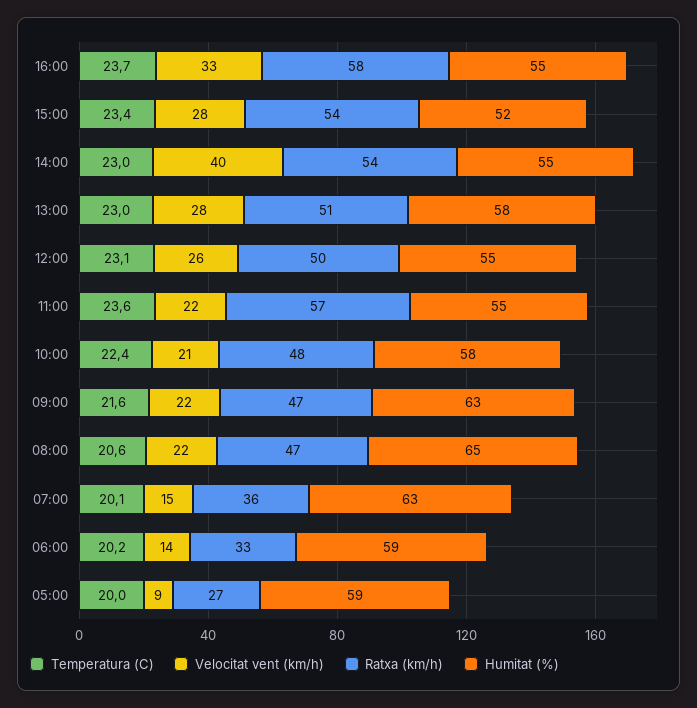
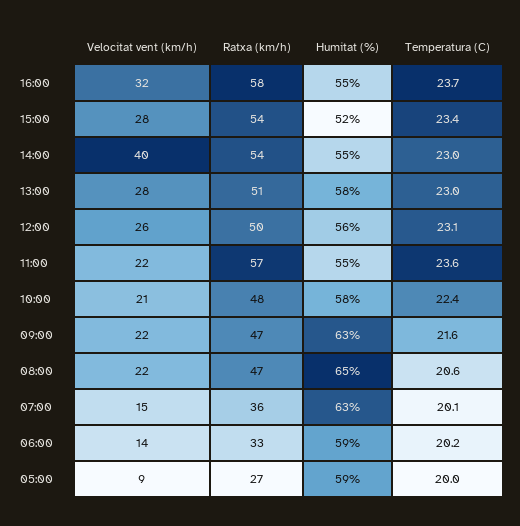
  {
    "Temperatura (C)": {
      "16:00": 23.7,
      "15:00": 23.4,
      "14:00": 23,
      "13:00": 23,
      "12:00": 23.1,
      "11:00": 23.6,
      "10:00": 22.4,
      "09:00": 21.6,
      "08:00": 20.6,
      "07:00": 20.1,
      "06:00": 20.2,
      "05:00": 20
    },
    "Velocitat vent (km/h)": {
-     "16:00": 33,
+     "16:00": 32,
      "15:00": 28,
      "14:00": 40,
      "13:00": 28,
      "12:00": 26,
      "11:00": 22,
      "10:00": 21,
      "09:00": 22,
      "08:00": 22,
      "07:00": 15,
      "06:00": 14,
      "05:00": 9
    },
    "Ratxa (km/h)": {
      "16:00": 58,
      "15:00": 54,
      "14:00": 54,
      "13:00": 51,
      "12:00": 50,
      "11:00": 57,
      "10:00": 48,
      "09:00": 47,
      "08:00": 47,
      "07:00": 36,
      "06:00": 33,
      "05:00": 27
    },
    "Humitat (%)": {
      "16:00": 55,
      "15:00": 52,
      "14:00": 55,
      "13:00": 58,
-     "12:00": 55,
+     "12:00": 56,
      "11:00": 55,
      "10:00": 58,
      "09:00": 63,
      "08:00": 65,
      "07:00": 63,
      "06:00": 59,
      "05:00": 59
    }
  }

